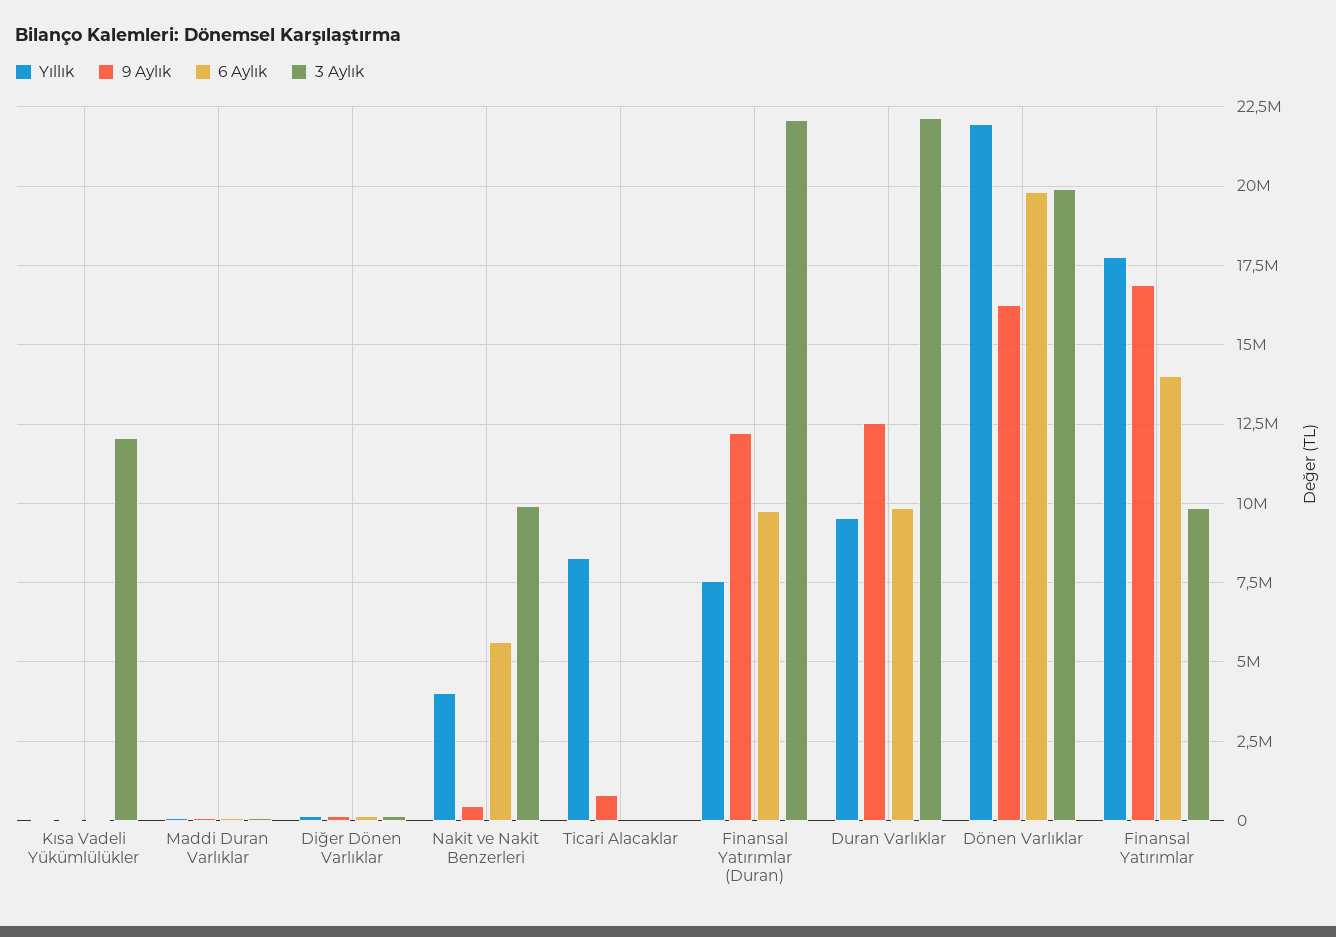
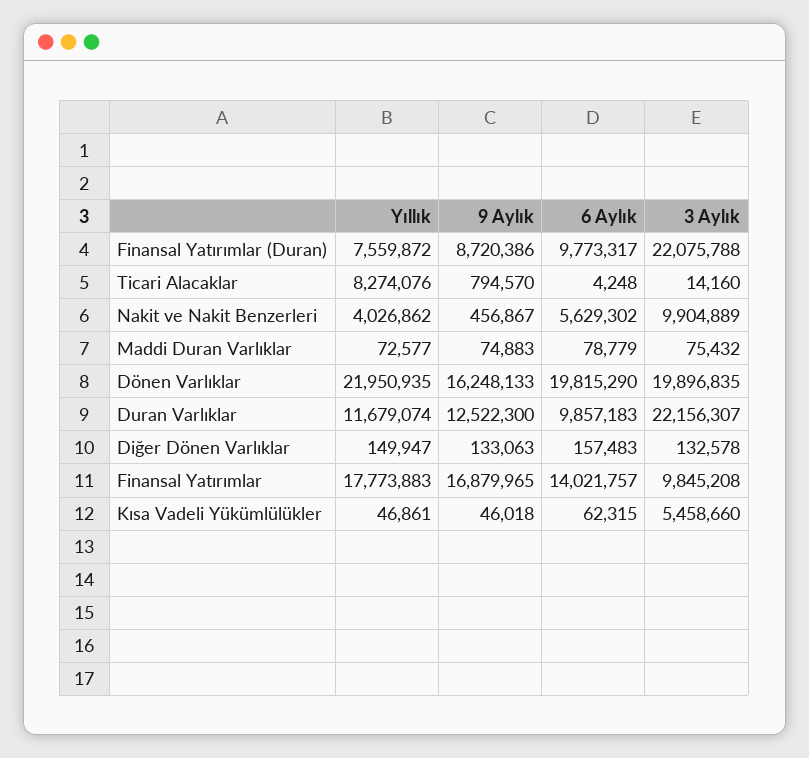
  {
    "Yıllık": {
      "Kısa Vadeli Yükümlülükler": 46861,
      "Maddi Duran Varlıklar": 72577,
      "Diğer Dönen Varlıklar": 149947,
      "Nakit ve Nakit Benzerleri": 4026862,
      "Ticari Alacaklar": 8274076,
      "Finansal Yatırımlar (Duran)": 7559872,
-     "Duran Varlıklar": 9500000,
+     "Duran Varlıklar": 11679074,
      "Dönen Varlıklar": 21950935,
      "Finansal Yatırımlar": 17773883
    },
    "9 Aylık": {
      "Kısa Vadeli Yükümlülükler": 46018,
      "Maddi Duran Varlıklar": 74883,
      "Diğer Dönen Varlıklar": 133063,
      "Nakit ve Nakit Benzerleri": 456867,
      "Ticari Alacaklar": 794570,
-     "Finansal Yatırımlar (Duran)": 12250000,
+     "Finansal Yatırımlar (Duran)": 8720386,
      "Duran Varlıklar": 12522300,
      "Dönen Varlıklar": 16248133,
      "Finansal Yatırımlar": 16879965
    },
    "6 Aylık": {
      "Kısa Vadeli Yükümlülükler": 62315,
      "Maddi Duran Varlıklar": 78779,
      "Diğer Dönen Varlıklar": 157483,
      "Nakit ve Nakit Benzerleri": 5629302,
      "Ticari Alacaklar": 4248,
      "Finansal Yatırımlar (Duran)": 9773317,
      "Duran Varlıklar": 9857183,
      "Dönen Varlıklar": 19815290,
      "Finansal Yatırımlar": 14021757
    },
    "3 Aylık": {
-     "Kısa Vadeli Yükümlülükler": 12000000,
+     "Kısa Vadeli Yükümlülükler": 5458660,
      "Maddi Duran Varlıklar": 75432,
      "Diğer Dönen Varlıklar": 132578,
      "Nakit ve Nakit Benzerleri": 9904889,
      "Ticari Alacaklar": 14160,
      "Finansal Yatırımlar (Duran)": 22075788,
      "Duran Varlıklar": 22156307,
      "Dönen Varlıklar": 19896835,
      "Finansal Yatırımlar": 9845208
    }
  }

